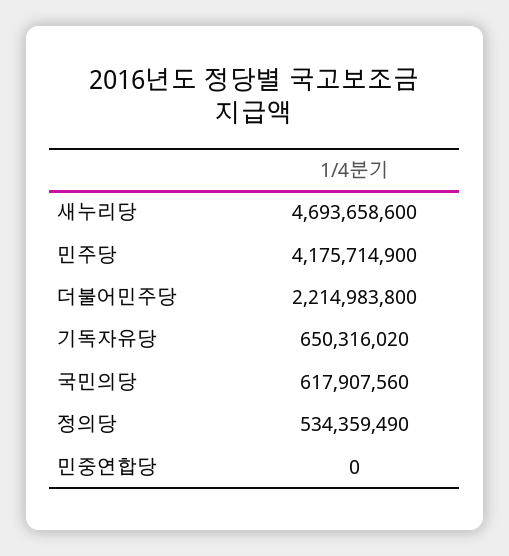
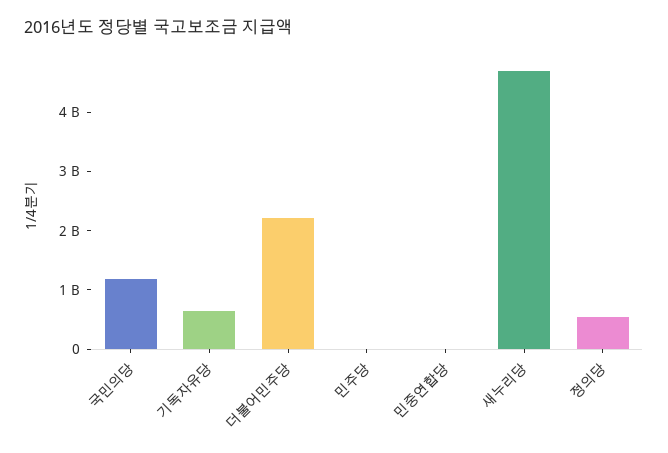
  {
    "새누리당": 4693658600,
-   "민주당": 4175714900,
+   "민주당": 0,
    "더불어민주당": 2214983800,
    "기독자유당": 650316020,
-   "국민의당": 617907560,
+   "국민의당": 1200000000,
    "정의당": 534359490,
    "민중연합당": 0
  }

